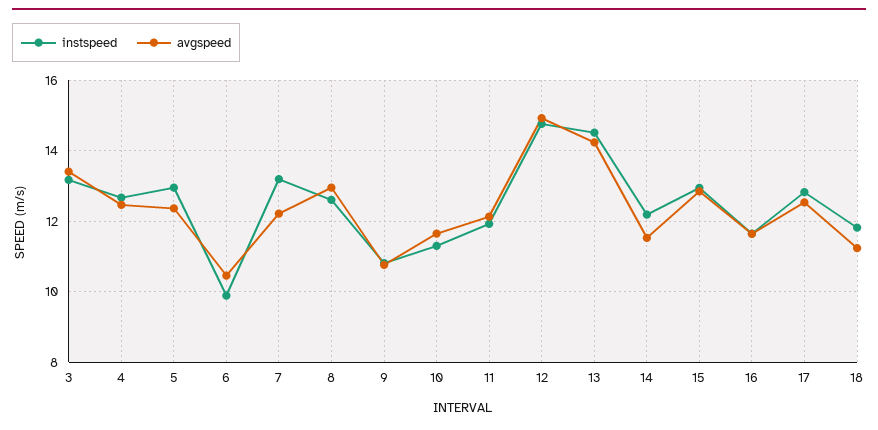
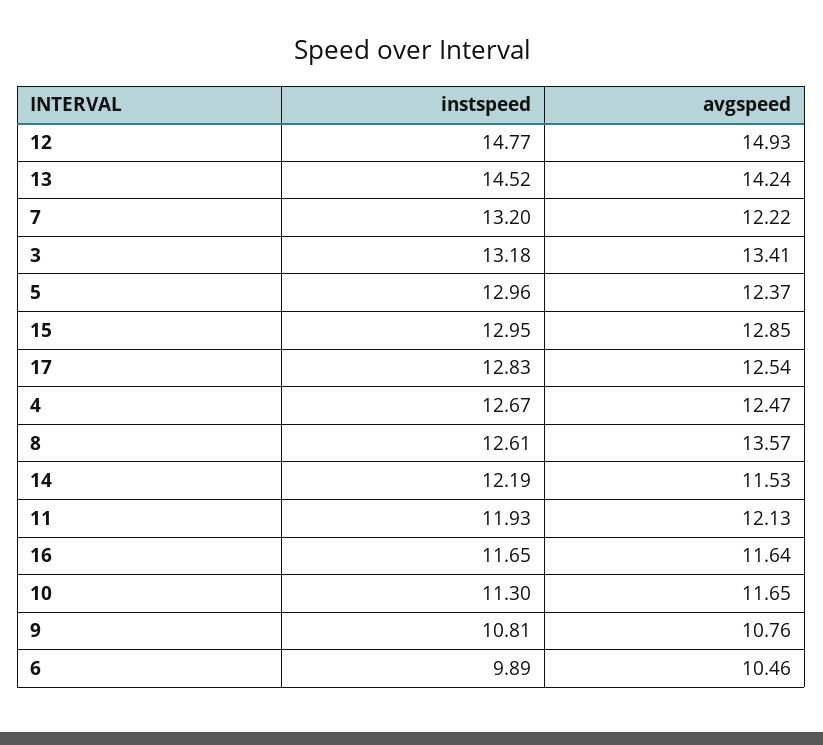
  {
    "instspeed": {
      "3": 13.18,
      "4": 12.67,
      "5": 12.96,
      "6": 9.89,
      "7": 13.2,
      "8": 12.61,
      "9": 10.81,
      "10": 11.3,
      "11": 11.93,
      "12": 14.77,
      "13": 14.52,
      "14": 12.19,
      "15": 12.95,
      "16": 11.65,
-     "17": 12.83,
+     "17": 12.83
-     "18": 11.8
    },
    "avgspeed": {
      "3": 13.41,
      "4": 12.47,
      "5": 12.37,
      "6": 10.46,
      "7": 12.22,
-     "8": 13,
+     "8": 13.57,
      "9": 10.76,
      "10": 11.65,
      "11": 12.13,
      "12": 14.93,
      "13": 14.24,
      "14": 11.53,
      "15": 12.85,
      "16": 11.64,
-     "17": 12.54,
+     "17": 12.54
-     "18": 11.2
    }
  }

